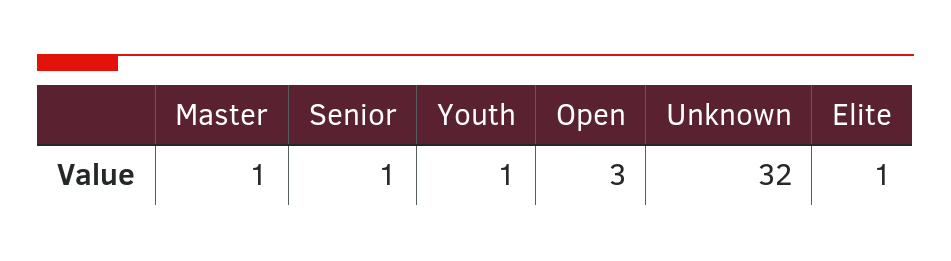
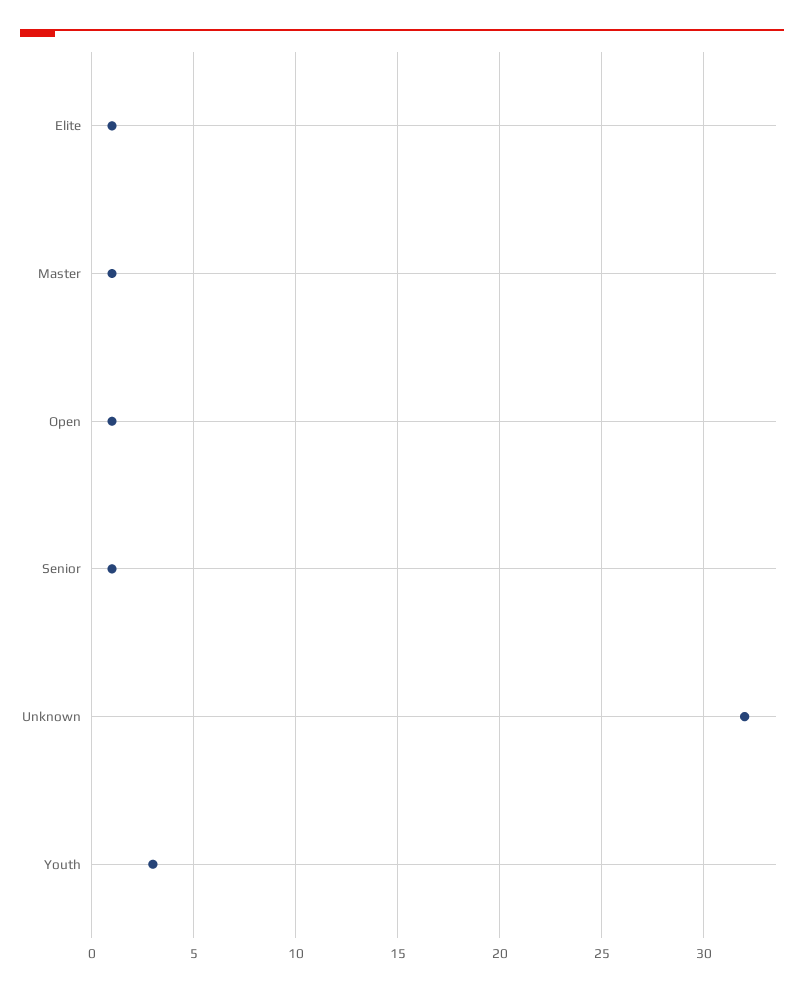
  {
    "Master": 1,
    "Senior": 1,
-   "Youth": 1,
+   "Youth": 3,
-   "Open": 3,
+   "Open": 1,
    "Unknown": 32,
    "Elite": 1
  }

